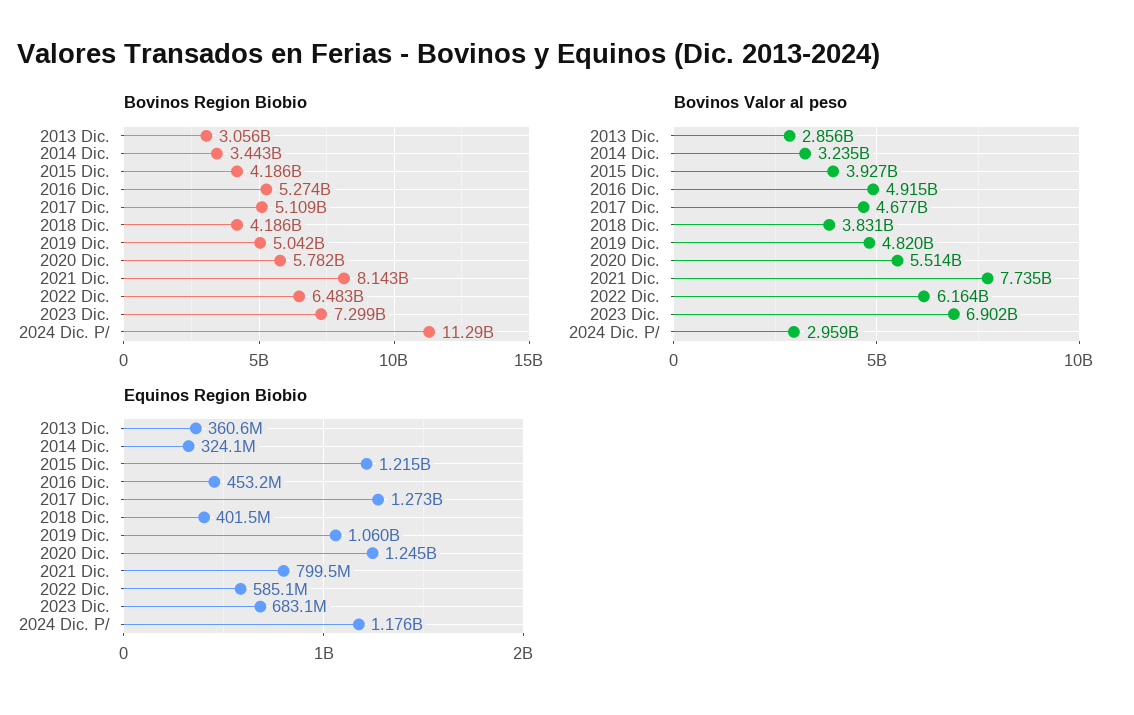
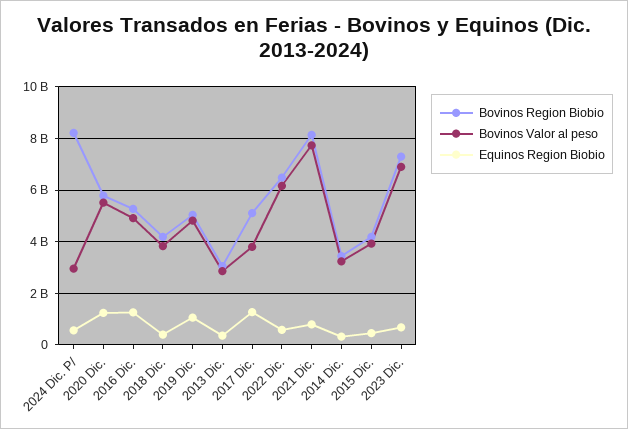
  {
    "Bovinos Region Biobio": {
      "2013 Dic.": 3056000000,
      "2014 Dic.": 3443000000,
      "2015 Dic.": 4186000000,
      "2016 Dic.": 5274000000,
      "2017 Dic.": 5109000000,
      "2018 Dic.": 4186000000,
      "2019 Dic.": 5042000000,
      "2020 Dic.": 5782000000,
      "2021 Dic.": 8143000000,
      "2022 Dic.": 6483000000,
      "2023 Dic.": 7299000000,
-     "2024 Dic. P/": 11290000000
+     "2024 Dic. P/": 8250000000
    },
    "Bovinos Valor al peso": {
      "2013 Dic.": 2856000000,
      "2014 Dic.": 3235000000,
      "2015 Dic.": 3927000000,
      "2016 Dic.": 4915000000,
-     "2017 Dic.": 4677000000,
+     "2017 Dic.": 3750000000,
      "2018 Dic.": 3831000000,
      "2019 Dic.": 4820000000,
      "2020 Dic.": 5514000000,
      "2021 Dic.": 7735000000,
      "2022 Dic.": 6164000000,
      "2023 Dic.": 6902000000,
      "2024 Dic. P/": 2959000000
    },
    "Equinos Region Biobio": {
      "2013 Dic.": 360600000,
      "2014 Dic.": 324100000,
-     "2015 Dic.": 1215000000,
+     "2015 Dic.": 500000000,
-     "2016 Dic.": 453200000,
+     "2016 Dic.": 1250000000,
      "2017 Dic.": 1273000000,
      "2018 Dic.": 401500000,
      "2019 Dic.": 1060000000,
      "2020 Dic.": 1245000000,
      "2021 Dic.": 799500000,
      "2022 Dic.": 585100000,
      "2023 Dic.": 683100000,
-     "2024 Dic. P/": 1176000000
+     "2024 Dic. P/": 500000000
    }
  }

